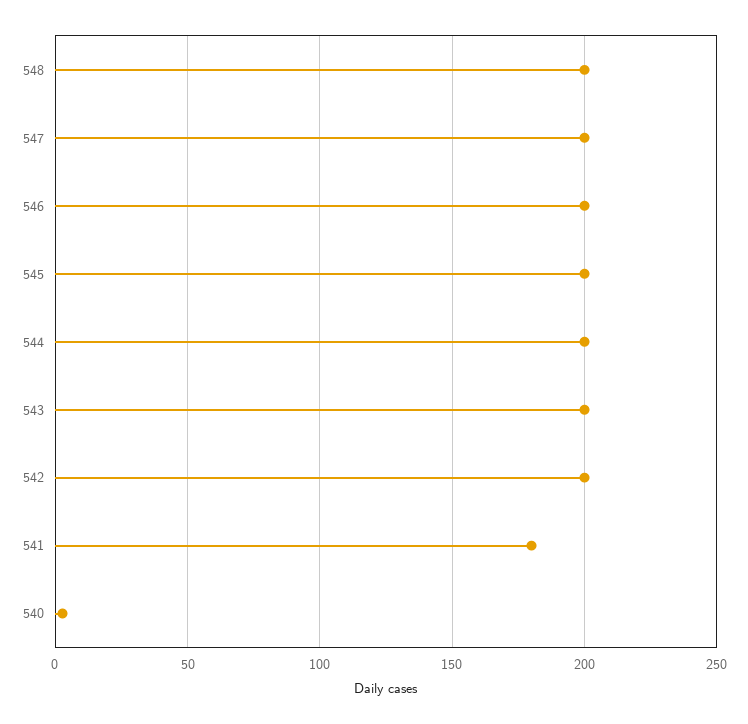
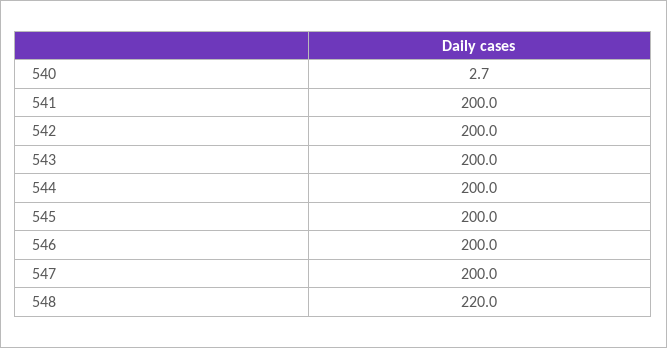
  {
-   "548": 200,
+   "548": 220,
    "547": 200,
    "546": 200,
    "545": 200,
    "544": 200,
    "543": 200,
    "542": 200,
-   "541": 180,
+   "541": 200,
    "540": 2.7
  }

